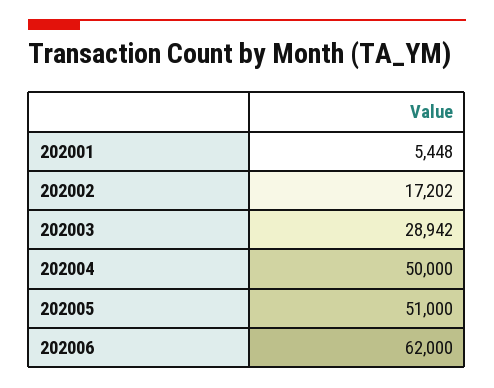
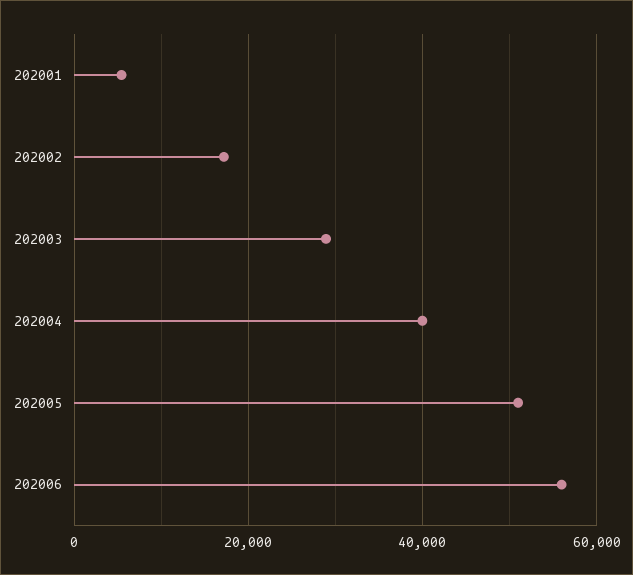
  {
    "202001": 5448,
    "202002": 17202,
    "202003": 28942,
-   "202004": 50000,
+   "202004": 40000,
    "202005": 51000,
-   "202006": 62000
+   "202006": 56000
  }

